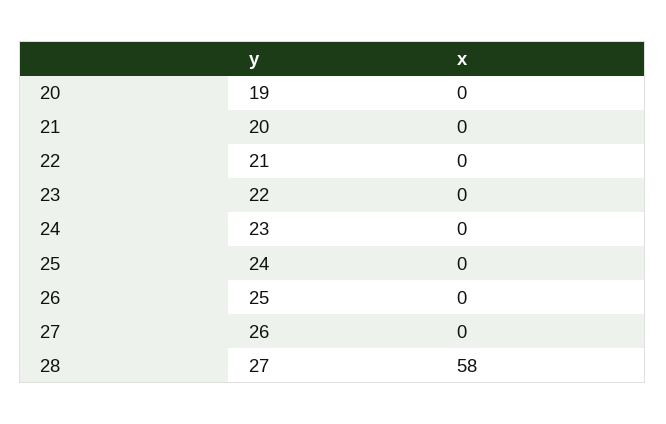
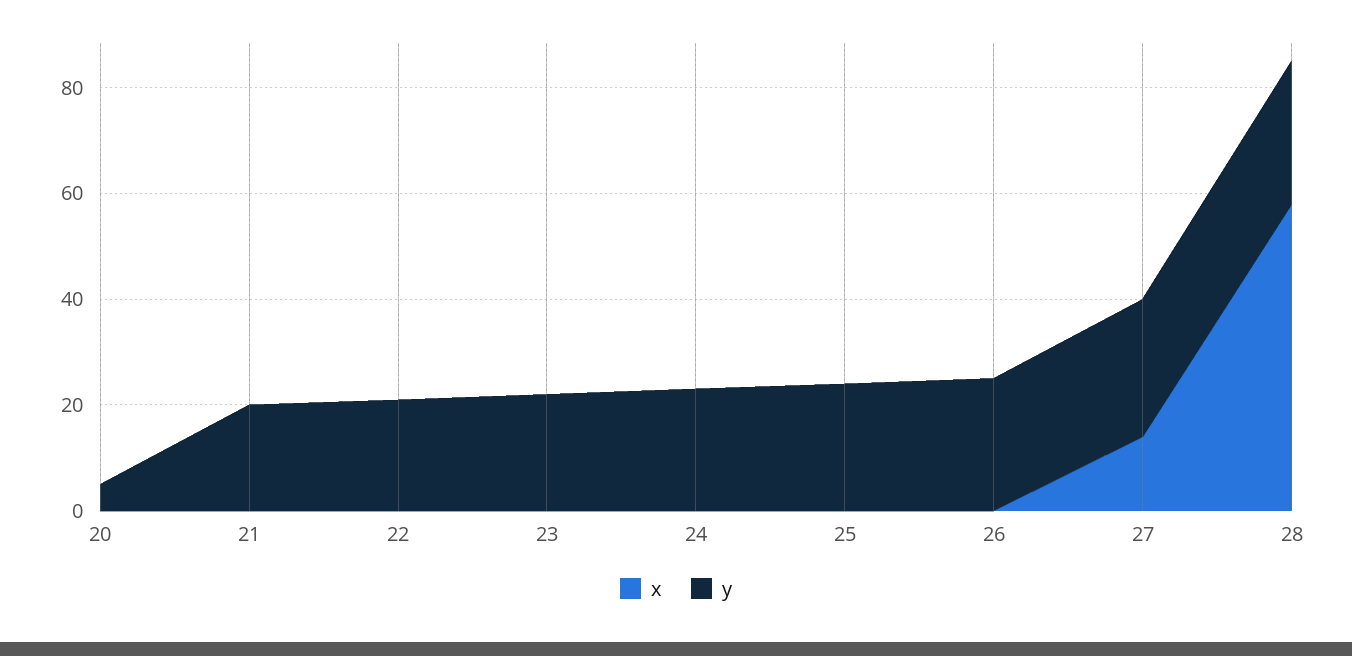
  {
    "y": {
-     "20": 19,
+     "20": 5,
      "21": 20,
      "22": 21,
      "23": 22,
      "24": 23,
      "25": 24,
      "26": 25,
      "27": 26,
      "28": 27
    },
    "x": {
      "20": 0,
      "21": 0,
      "22": 0,
      "23": 0,
      "24": 0,
      "25": 0,
      "26": 0,
-     "27": 0,
+     "27": 15,
      "28": 58
    }
  }

